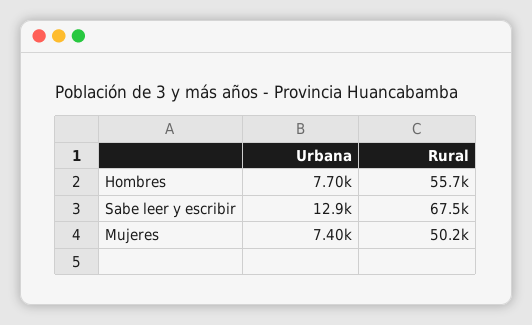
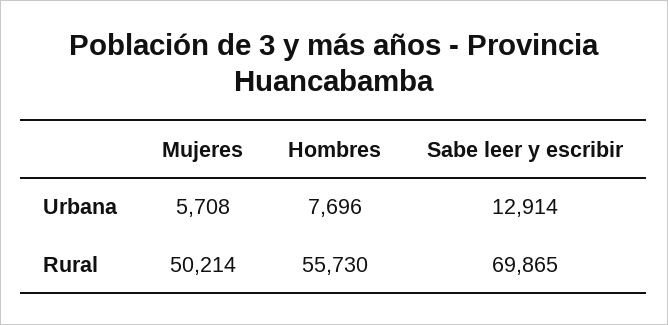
  {
    "Urbana": {
      "Hombres": 7696,
      "Sabe leer y escribir": 12914,
-     "Mujeres": 7400
+     "Mujeres": 5708
    },
    "Rural": {
      "Hombres": 55730,
-     "Sabe leer y escribir": 67500,
+     "Sabe leer y escribir": 69865,
      "Mujeres": 50214
    }
  }

